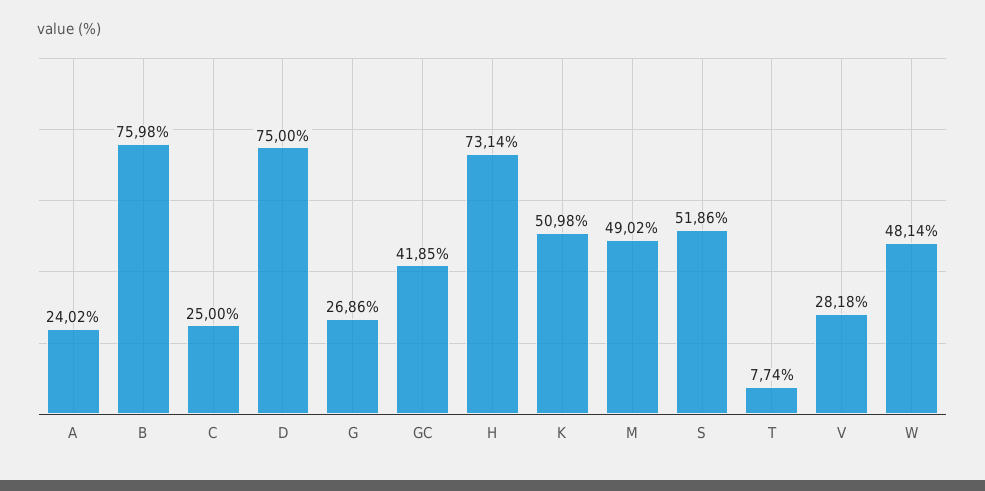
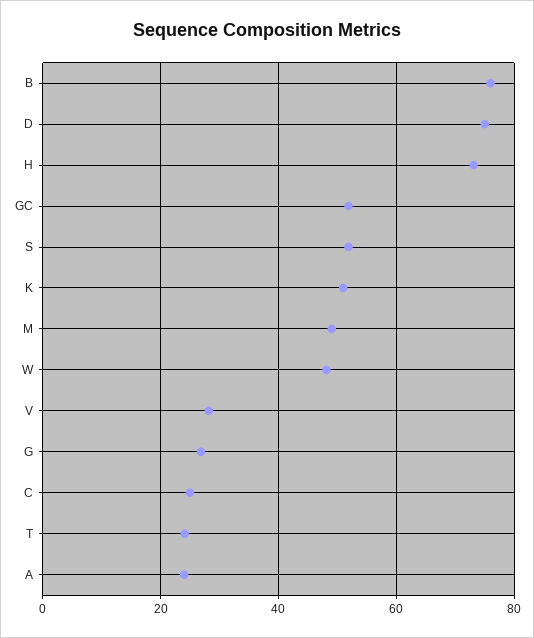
  {
    "A": 24.02,
    "B": 75.98,
    "C": 25,
    "D": 75,
    "G": 26.86,
-   "GC": 41.85,
+   "GC": 52,
    "H": 73.14,
    "K": 50.98,
    "M": 49.02,
    "S": 51.86,
-   "T": 7.74,
+   "T": 24,
    "V": 28.18,
    "W": 48.14
  }

